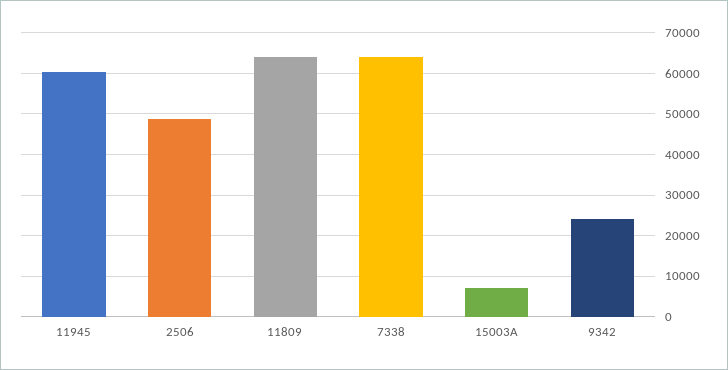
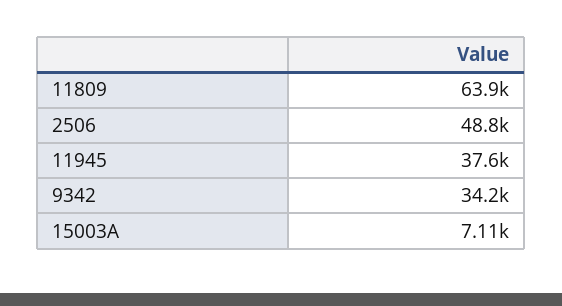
  {
-   "11945": 60000,
+   "11945": 37600,
    "2506": 48800,
    "11809": 63900,
-   "7338": 64000,
    "15003A": 7110,
-   "9342": 24000
+   "9342": 34200
  }

